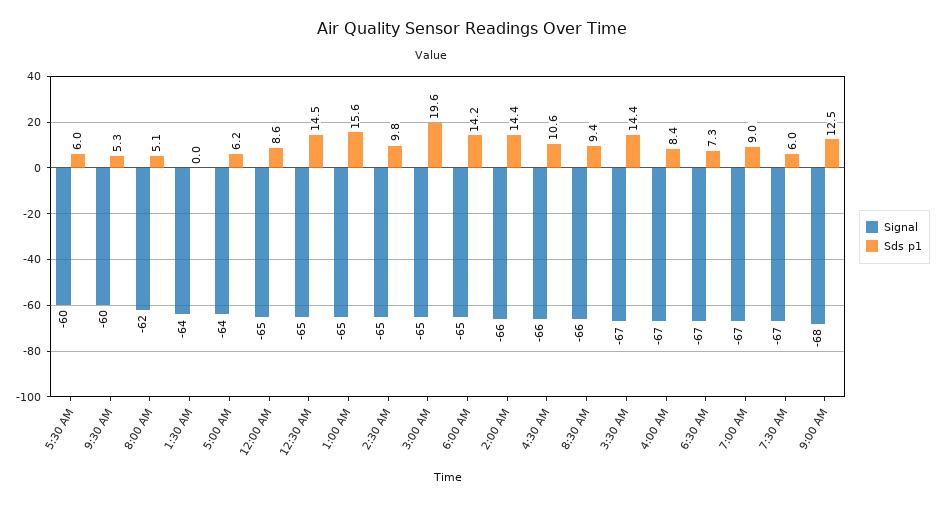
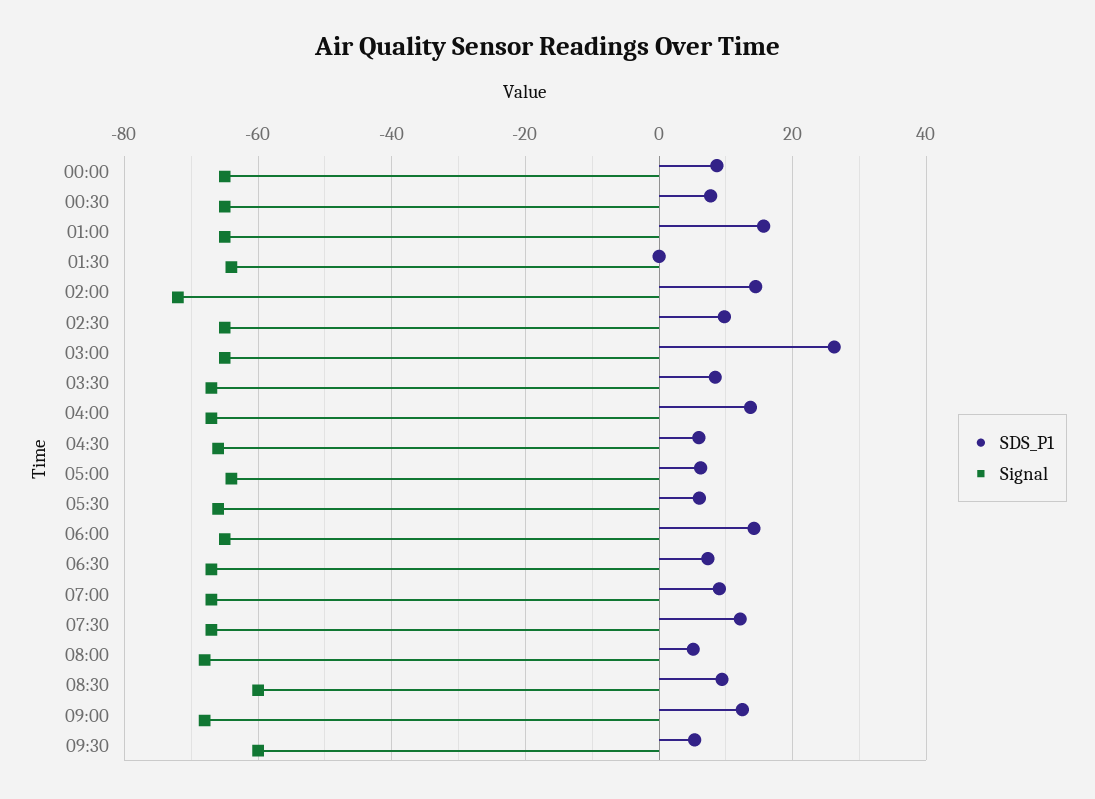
  {
    "Signal": {
-     "5:30 AM": -60,
+     "5:30 AM": -66,
      "9:30 AM": -60,
-     "8:00 AM": -62,
+     "8:00 AM": -68,
      "1:30 AM": -64,
      "5:00 AM": -64,
      "12:00 AM": -65,
      "12:30 AM": -65,
      "1:00 AM": -65,
      "2:30 AM": -65,
      "3:00 AM": -65,
      "6:00 AM": -65,
-     "2:00 AM": -66,
+     "2:00 AM": -72,
      "4:30 AM": -66,
-     "8:30 AM": -66,
+     "8:30 AM": -60,
      "3:30 AM": -67,
      "4:00 AM": -67,
      "6:30 AM": -67,
      "7:00 AM": -67,
      "7:30 AM": -67,
      "9:00 AM": -68
    },
    "Sds p1": {
      "5:30 AM": 6,
      "9:30 AM": 5.3,
      "8:00 AM": 5.1,
      "1:30 AM": 0,
      "5:00 AM": 6.2,
      "12:00 AM": 8.6,
-     "12:30 AM": 14.5,
+     "12:30 AM": 8,
      "1:00 AM": 15.6,
      "2:30 AM": 9.8,
-     "3:00 AM": 19.6,
+     "3:00 AM": 26,
      "6:00 AM": 14.2,
      "2:00 AM": 14.4,
-     "4:30 AM": 10.6,
+     "4:30 AM": 6,
      "8:30 AM": 9.4,
-     "3:30 AM": 14.4,
+     "3:30 AM": 8,
-     "4:00 AM": 8.4,
+     "4:00 AM": 14,
      "6:30 AM": 7.3,
      "7:00 AM": 9,
-     "7:30 AM": 6,
+     "7:30 AM": 12,
      "9:00 AM": 12.5
    }
  }

